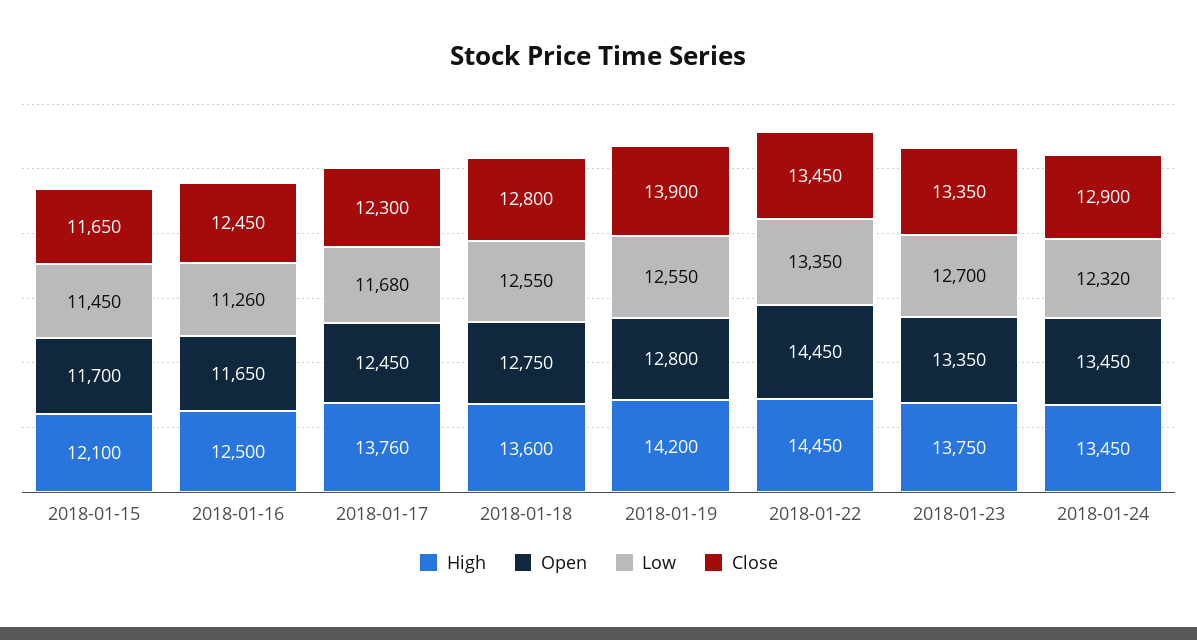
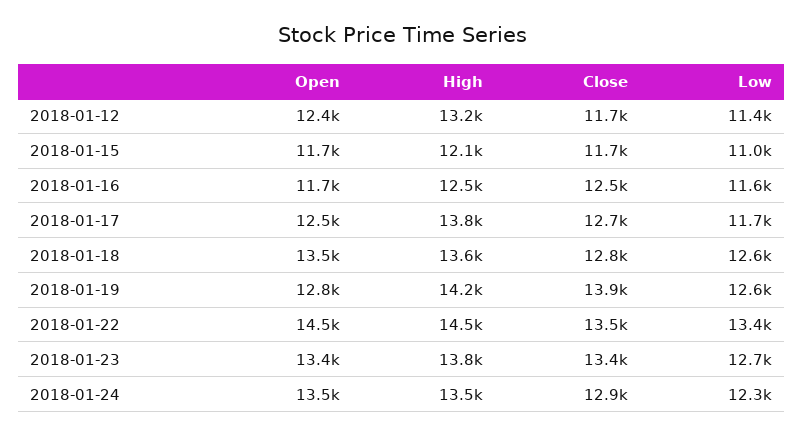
  {
    "High": {
      "2018-01-15": 12100,
      "2018-01-16": 12500,
      "2018-01-17": 13760,
      "2018-01-18": 13600,
      "2018-01-19": 14200,
      "2018-01-22": 14450,
      "2018-01-23": 13750,
-     "2018-01-24": 13450
+     "2018-01-24": 13450,
+     "2018-01-12": 13200
    },
    "Open": {
      "2018-01-15": 11700,
      "2018-01-16": 11650,
      "2018-01-17": 12450,
-     "2018-01-18": 12750,
+     "2018-01-18": 13500,
      "2018-01-19": 12800,
      "2018-01-22": 14450,
      "2018-01-23": 13350,
-     "2018-01-24": 13450
+     "2018-01-24": 13450,
+     "2018-01-12": 12400
    },
    "Low": {
-     "2018-01-15": 11450,
+     "2018-01-15": 11000,
-     "2018-01-16": 11260,
+     "2018-01-16": 11600,
      "2018-01-17": 11680,
      "2018-01-18": 12550,
      "2018-01-19": 12550,
      "2018-01-22": 13350,
      "2018-01-23": 12700,
-     "2018-01-24": 12320
+     "2018-01-24": 12320,
+     "2018-01-12": 11400
    },
    "Close": {
      "2018-01-15": 11650,
      "2018-01-16": 12450,
-     "2018-01-17": 12300,
+     "2018-01-17": 12700,
      "2018-01-18": 12800,
      "2018-01-19": 13900,
      "2018-01-22": 13450,
      "2018-01-23": 13350,
-     "2018-01-24": 12900
+     "2018-01-24": 12900,
+     "2018-01-12": 11700
    }
  }

